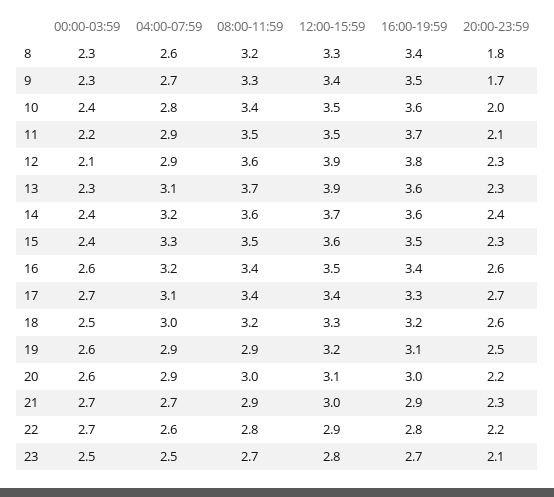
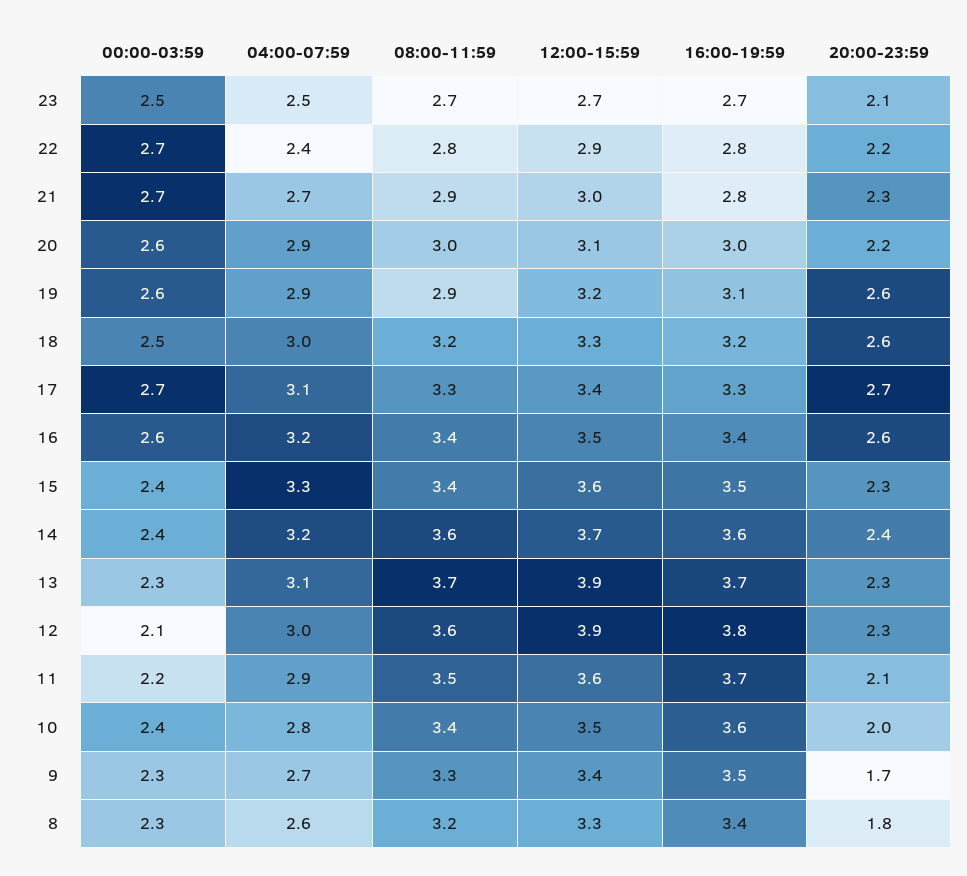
  {
    "00:00-03:59": {
      "8": 2.3,
      "9": 2.3,
      "10": 2.4,
      "11": 2.2,
      "12": 2.1,
      "13": 2.3,
      "14": 2.4,
      "15": 2.4,
      "16": 2.6,
      "17": 2.7,
      "18": 2.5,
      "19": 2.6,
      "20": 2.6,
      "21": 2.7,
      "22": 2.7,
      "23": 2.5
    },
    "04:00-07:59": {
      "8": 2.6,
      "9": 2.7,
      "10": 2.8,
      "11": 2.9,
-     "12": 2.9,
+     "12": 3,
      "13": 3.1,
      "14": 3.2,
      "15": 3.3,
      "16": 3.2,
      "17": 3.1,
      "18": 3,
      "19": 2.9,
      "20": 2.9,
      "21": 2.7,
-     "22": 2.6,
+     "22": 2.4,
      "23": 2.5
    },
    "08:00-11:59": {
      "8": 3.2,
      "9": 3.3,
      "10": 3.4,
      "11": 3.5,
      "12": 3.6,
      "13": 3.7,
      "14": 3.6,
-     "15": 3.5,
+     "15": 3.4,
      "16": 3.4,
-     "17": 3.4,
+     "17": 3.3,
      "18": 3.2,
      "19": 2.9,
      "20": 3,
      "21": 2.9,
      "22": 2.8,
      "23": 2.7
    },
    "12:00-15:59": {
      "8": 3.3,
      "9": 3.4,
      "10": 3.5,
-     "11": 3.5,
+     "11": 3.6,
      "12": 3.9,
      "13": 3.9,
      "14": 3.7,
      "15": 3.6,
      "16": 3.5,
      "17": 3.4,
      "18": 3.3,
      "19": 3.2,
      "20": 3.1,
      "21": 3,
      "22": 2.9,
-     "23": 2.8
+     "23": 2.7
    },
    "16:00-19:59": {
      "8": 3.4,
      "9": 3.5,
      "10": 3.6,
      "11": 3.7,
      "12": 3.8,
-     "13": 3.6,
+     "13": 3.7,
      "14": 3.6,
      "15": 3.5,
      "16": 3.4,
      "17": 3.3,
      "18": 3.2,
      "19": 3.1,
      "20": 3,
-     "21": 2.9,
+     "21": 2.8,
      "22": 2.8,
      "23": 2.7
    },
    "20:00-23:59": {
      "8": 1.8,
      "9": 1.7,
      "10": 2,
      "11": 2.1,
      "12": 2.3,
      "13": 2.3,
      "14": 2.4,
      "15": 2.3,
      "16": 2.6,
      "17": 2.7,
      "18": 2.6,
-     "19": 2.5,
+     "19": 2.6,
      "20": 2.2,
      "21": 2.3,
      "22": 2.2,
      "23": 2.1
    }
  }

